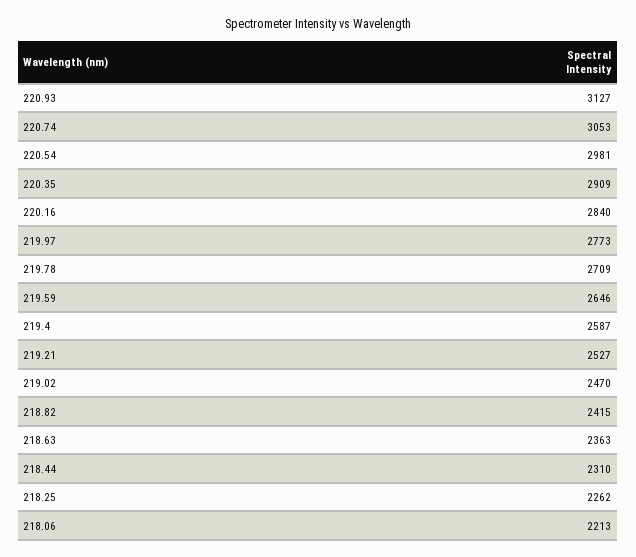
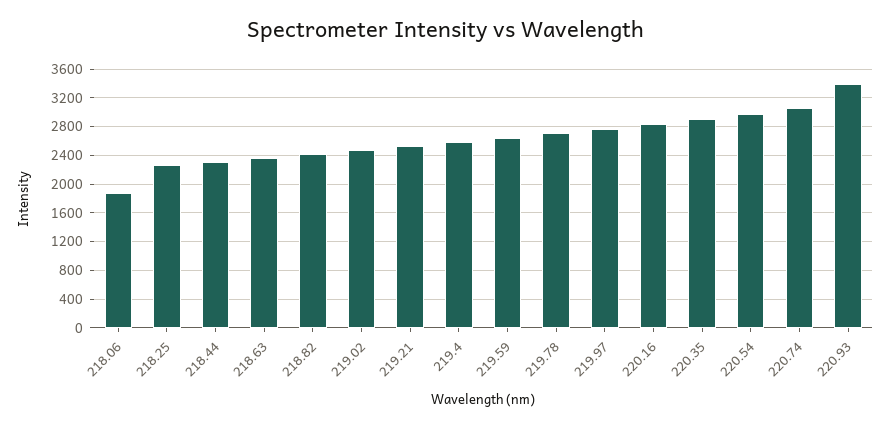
  {
-   "220.93": 3127,
+   "220.93": 3400,
    "220.74": 3053,
    "220.54": 2981,
    "220.35": 2909,
    "220.16": 2840,
    "219.97": 2773,
    "219.78": 2709,
    "219.59": 2646,
    "219.4": 2587,
    "219.21": 2527,
    "219.02": 2470,
    "218.82": 2415,
    "218.63": 2363,
    "218.44": 2310,
    "218.25": 2262,
-   "218.06": 2213
+   "218.06": 1900
  }

